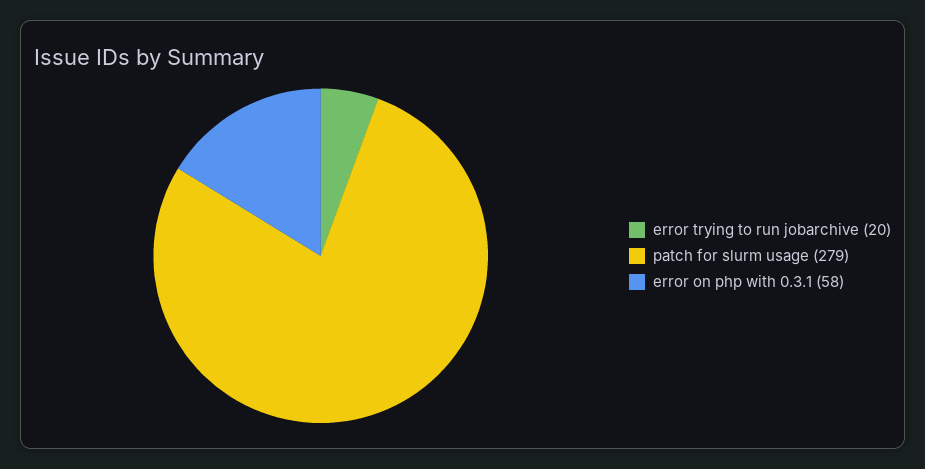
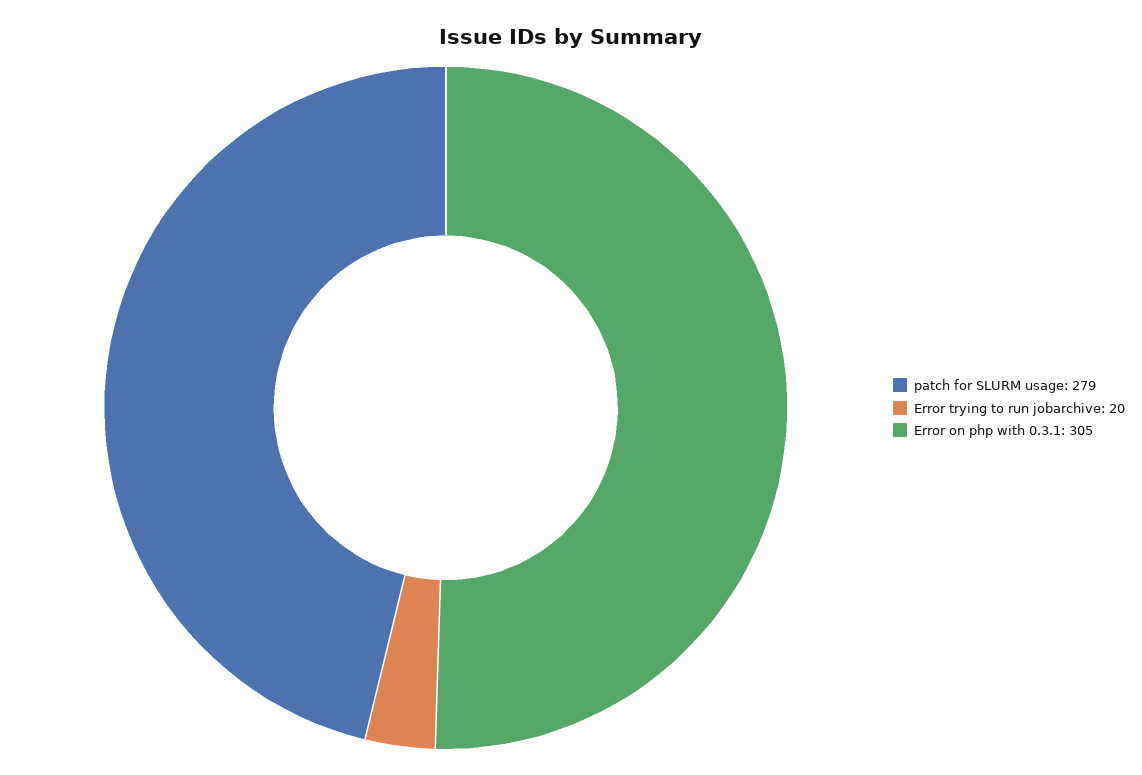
  {
    "error trying to run jobarchive": 20,
    "patch for slurm usage": 279,
-   "error on php with 0.3.1": 58
+   "error on php with 0.3.1": 305
  }

